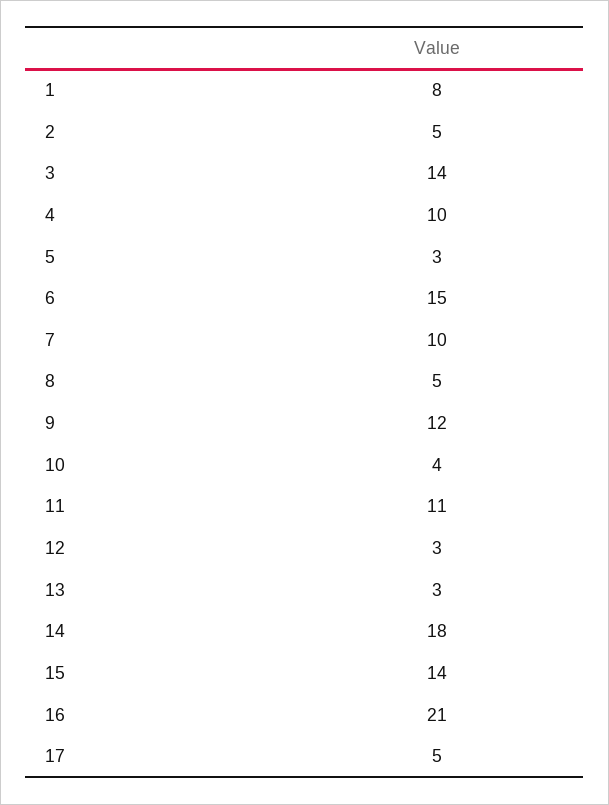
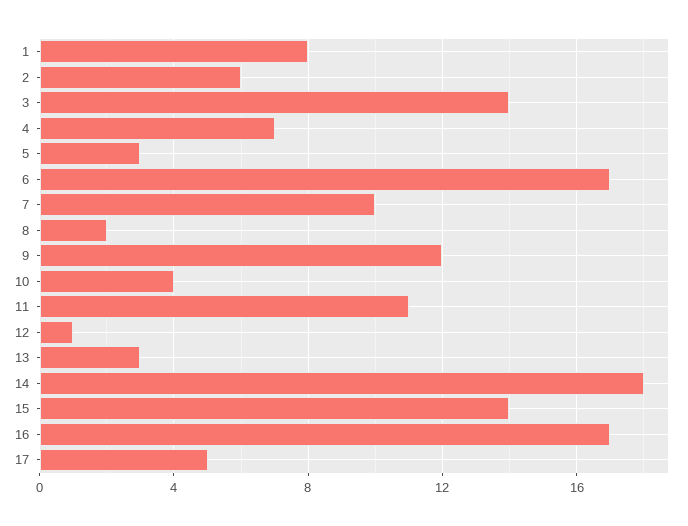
  {
    "1": 8,
-   "2": 5,
+   "2": 6,
    "3": 14,
-   "4": 10,
+   "4": 7,
    "5": 3,
-   "6": 15,
+   "6": 17,
    "7": 10,
-   "8": 5,
+   "8": 2,
    "9": 12,
    "10": 4,
    "11": 11,
-   "12": 3,
+   "12": 1,
    "13": 3,
    "14": 18,
    "15": 14,
-   "16": 21,
+   "16": 17,
    "17": 5
  }

